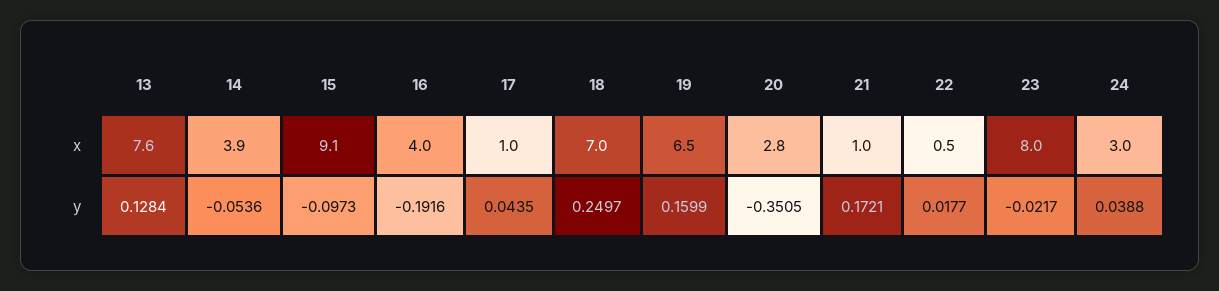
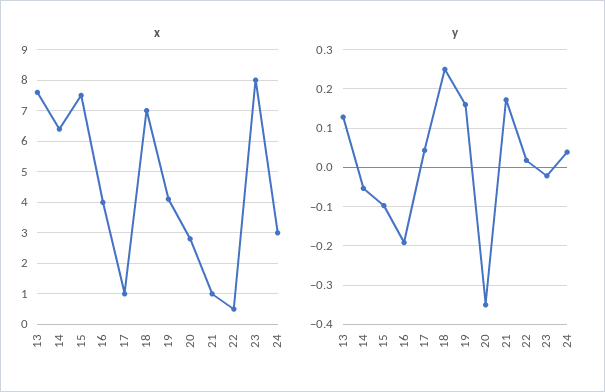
  {
    "x": {
      "13": 7.6,
-     "14": 3.9,
+     "14": 6.5,
-     "15": 9.1,
+     "15": 7.5,
      "16": 4,
      "17": 1,
      "18": 7,
-     "19": 6.5,
+     "19": 4,
      "20": 2.8,
      "21": 1,
      "22": 0.5,
      "23": 8,
      "24": 3
    },
    "y": {
      "13": 0.1284,
      "14": -0.0536,
      "15": -0.0973,
      "16": -0.1916,
      "17": 0.0435,
      "18": 0.2497,
      "19": 0.1599,
      "20": -0.3505,
      "21": 0.1721,
      "22": 0.0177,
      "23": -0.0217,
      "24": 0.0388
    }
  }

